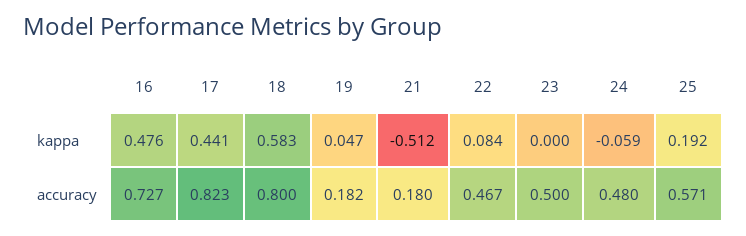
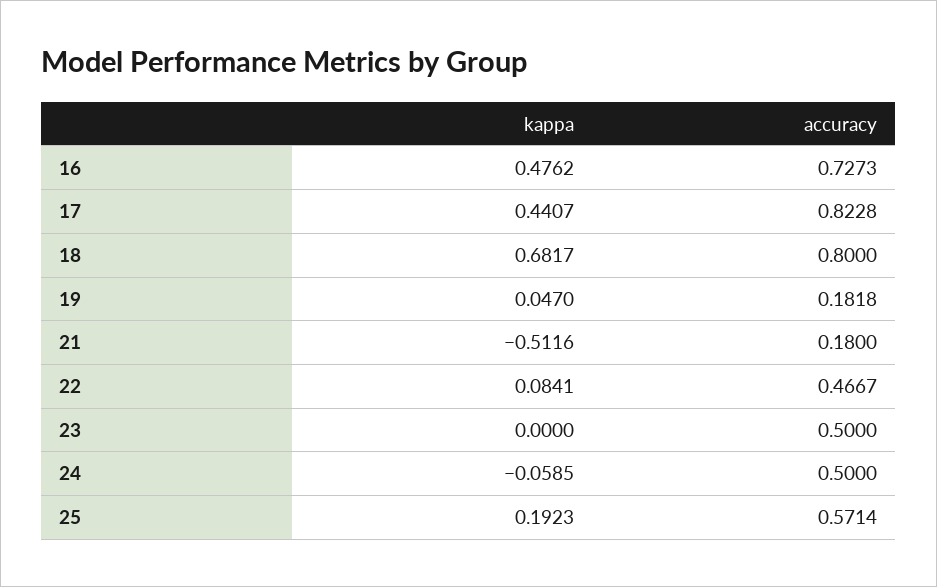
  {
    "16": {
      "kappa": 0.4762,
      "accuracy": 0.7273
    },
    "17": {
      "kappa": 0.4407,
      "accuracy": 0.8228
    },
    "18": {
-     "kappa": 0.583,
+     "kappa": 0.6817,
      "accuracy": 0.8
    },
    "19": {
      "kappa": 0.047,
      "accuracy": 0.1818
    },
    "21": {
      "kappa": -0.5116,
      "accuracy": 0.18
    },
    "22": {
      "kappa": 0.0841,
      "accuracy": 0.4667
    },
    "23": {
      "kappa": 0,
      "accuracy": 0.5
    },
    "24": {
      "kappa": -0.0585,
-     "accuracy": 0.48
+     "accuracy": 0.5
    },
    "25": {
      "kappa": 0.1923,
      "accuracy": 0.5714
    }
  }

